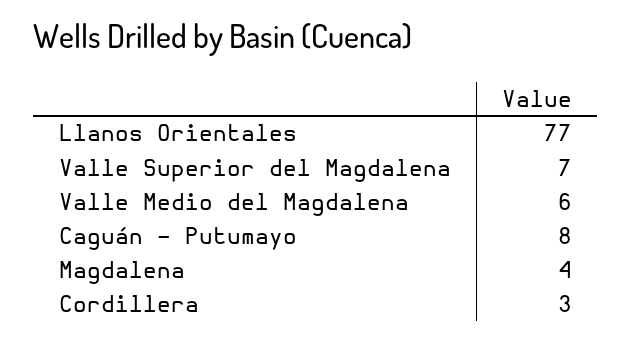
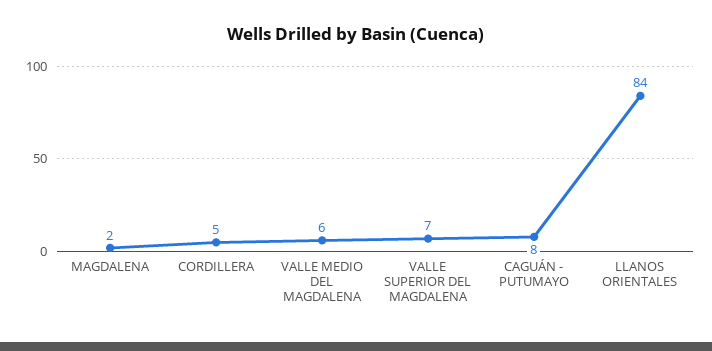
  {
-   "Llanos Orientales": 77,
+   "Llanos Orientales": 84,
    "Valle Superior del Magdalena": 7,
    "Valle Medio del Magdalena": 6,
    "Caguán - Putumayo": 8,
-   "Magdalena": 4,
+   "Magdalena": 2,
-   "Cordillera": 3
+   "Cordillera": 5
  }

